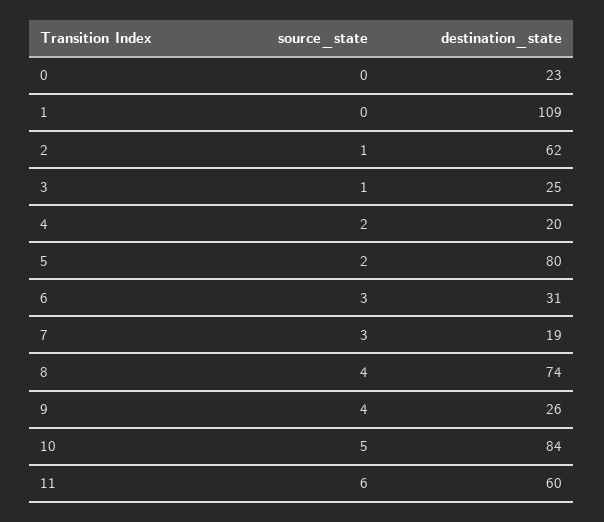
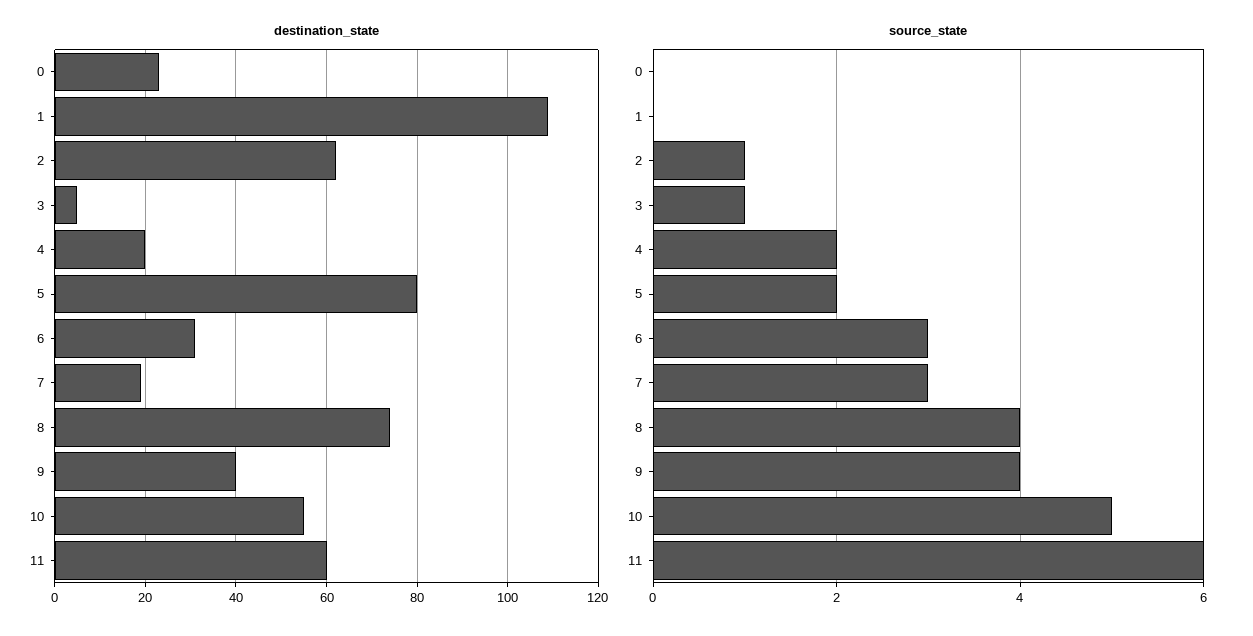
  {
    "source_state": {
      "0": 0,
      "1": 0,
      "2": 1,
      "3": 1,
      "4": 2,
      "5": 2,
      "6": 3,
      "7": 3,
      "8": 4,
      "9": 4,
      "10": 5,
      "11": 6
    },
    "destination_state": {
      "0": 23,
      "1": 109,
      "2": 62,
-     "3": 25,
+     "3": 5,
      "4": 20,
      "5": 80,
      "6": 31,
      "7": 19,
      "8": 74,
-     "9": 26,
+     "9": 40,
-     "10": 84,
+     "10": 55,
      "11": 60
    }
  }

